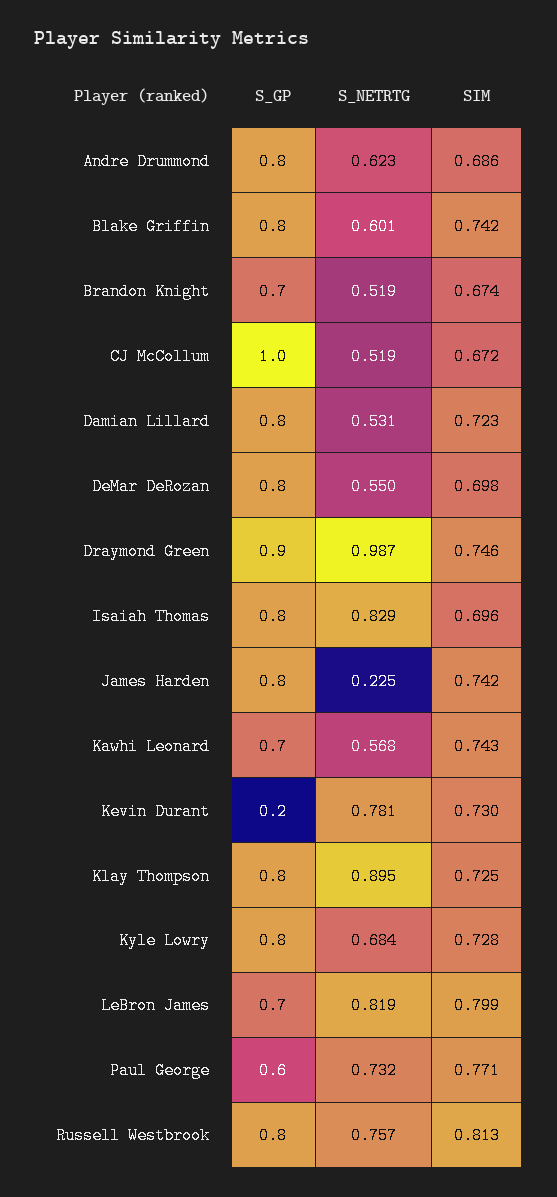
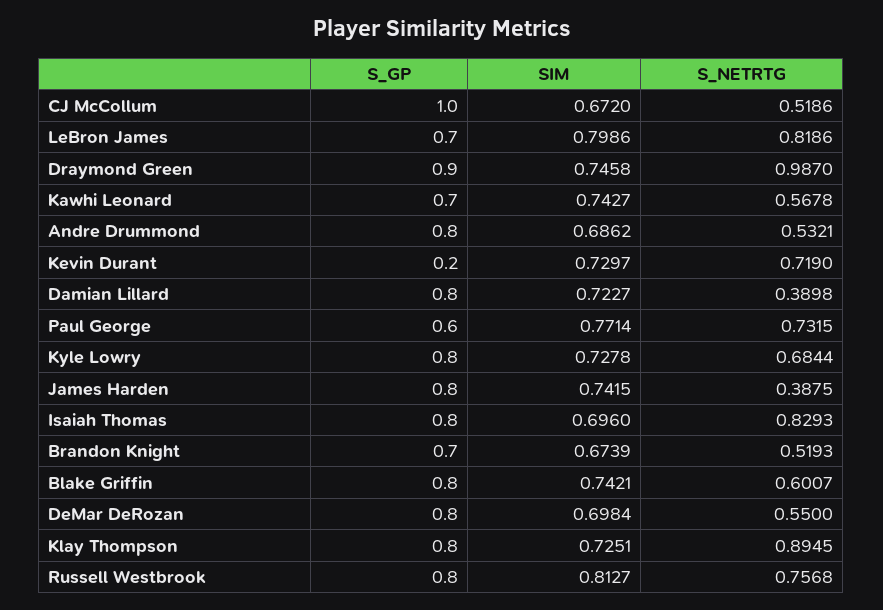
  {
    "S_GP": {
      "Andre Drummond": 0.8,
      "Blake Griffin": 0.8,
      "Brandon Knight": 0.7,
      "CJ McCollum": 1,
      "Damian Lillard": 0.8,
      "DeMar DeRozan": 0.8,
      "Draymond Green": 0.9,
      "Isaiah Thomas": 0.8,
      "James Harden": 0.8,
      "Kawhi Leonard": 0.7,
      "Kevin Durant": 0.2,
      "Klay Thompson": 0.8,
      "Kyle Lowry": 0.8,
      "LeBron James": 0.7,
      "Paul George": 0.6,
      "Russell Westbrook": 0.8
    },
    "S_NETRTG": {
-     "Andre Drummond": 0.623,
+     "Andre Drummond": 0.5321,
      "Blake Griffin": 0.6007,
      "Brandon Knight": 0.5193,
      "CJ McCollum": 0.5186,
-     "Damian Lillard": 0.531,
+     "Damian Lillard": 0.3898,
      "DeMar DeRozan": 0.55,
      "Draymond Green": 0.987,
      "Isaiah Thomas": 0.8293,
-     "James Harden": 0.225,
+     "James Harden": 0.3875,
      "Kawhi Leonard": 0.5678,
-     "Kevin Durant": 0.781,
+     "Kevin Durant": 0.719,
      "Klay Thompson": 0.8945,
      "Kyle Lowry": 0.6844,
      "LeBron James": 0.8186,
      "Paul George": 0.7315,
      "Russell Westbrook": 0.7568
    },
    "SIM": {
      "Andre Drummond": 0.6862,
      "Blake Griffin": 0.7421,
      "Brandon Knight": 0.6739,
      "CJ McCollum": 0.672,
      "Damian Lillard": 0.7227,
      "DeMar DeRozan": 0.6984,
      "Draymond Green": 0.7458,
      "Isaiah Thomas": 0.696,
      "James Harden": 0.7415,
      "Kawhi Leonard": 0.7427,
      "Kevin Durant": 0.7297,
      "Klay Thompson": 0.7251,
      "Kyle Lowry": 0.7278,
      "LeBron James": 0.7986,
      "Paul George": 0.7714,
      "Russell Westbrook": 0.8127
    }
  }

